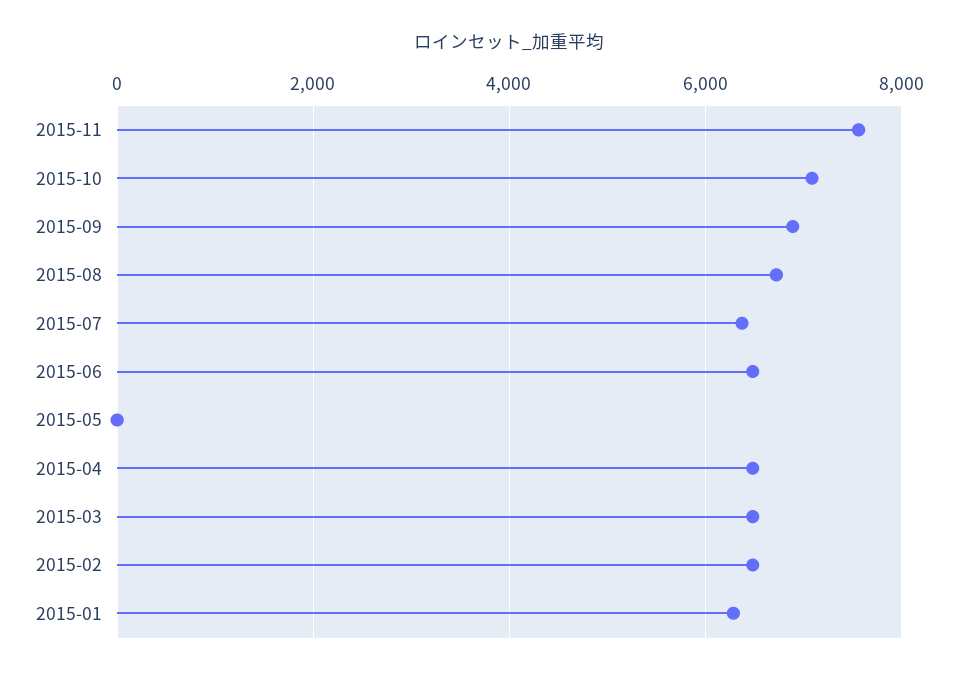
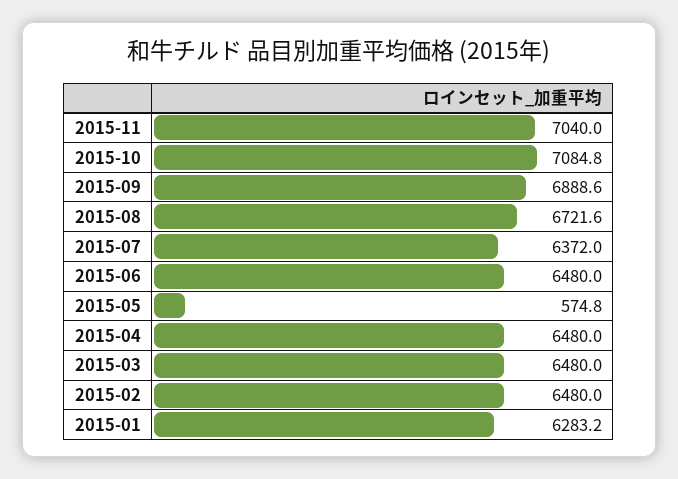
  {
-   "2015-11": 7600,
+   "2015-11": 7040,
    "2015-10": 7084.8,
    "2015-09": 6888.6,
    "2015-08": 6721.6,
    "2015-07": 6372,
    "2015-06": 6480,
-   "2015-05": 0,
+   "2015-05": 574.8,
    "2015-04": 6480,
    "2015-03": 6480,
    "2015-02": 6480,
    "2015-01": 6283.2
  }

